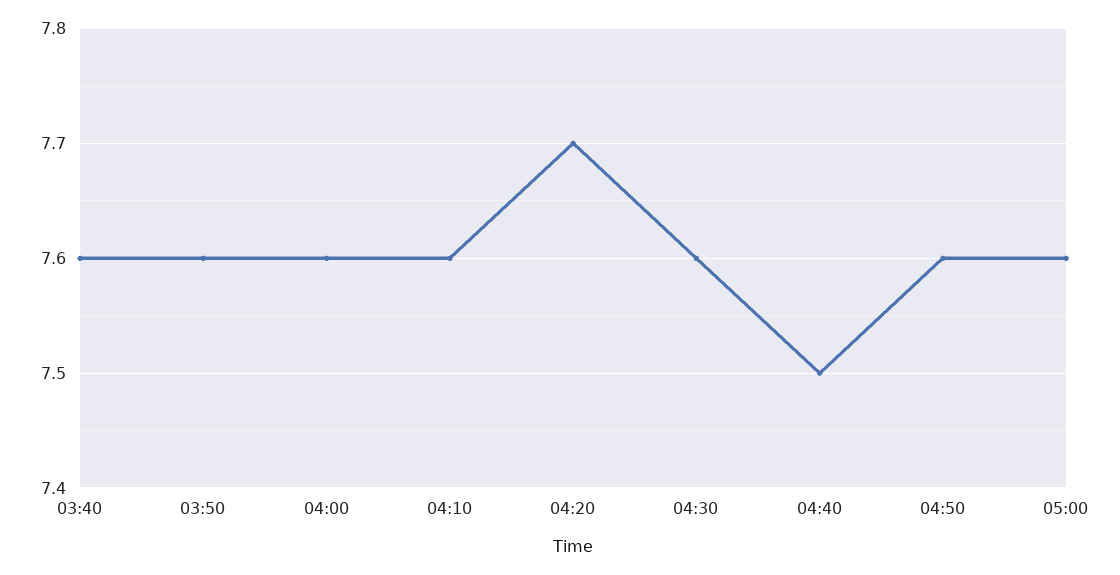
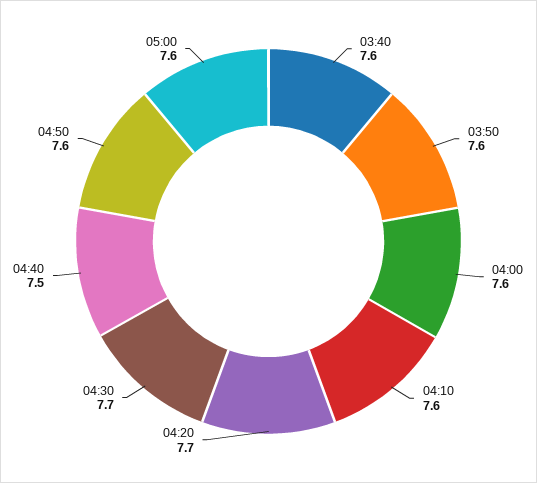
  {
    "03:40": 7.6,
    "03:50": 7.6,
    "04:00": 7.6,
    "04:10": 7.6,
    "04:20": 7.7,
-   "04:30": 7.6,
+   "04:30": 7.7,
    "04:40": 7.5,
    "04:50": 7.6,
    "05:00": 7.6
  }

